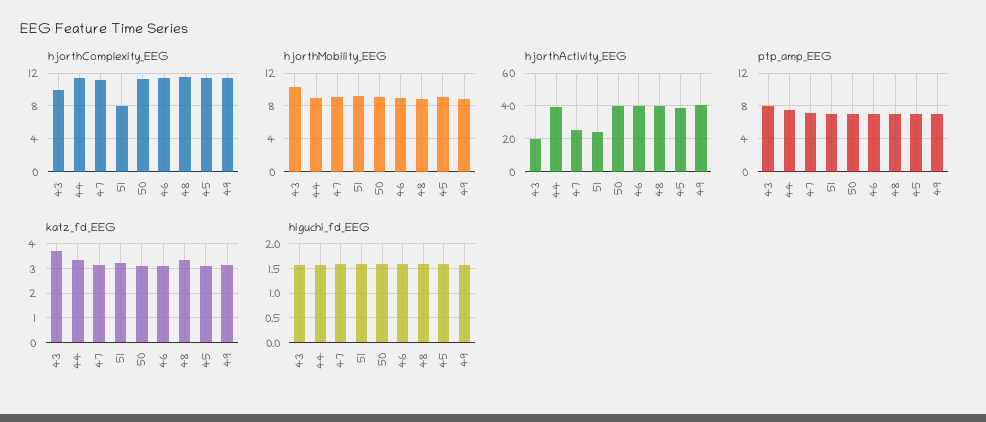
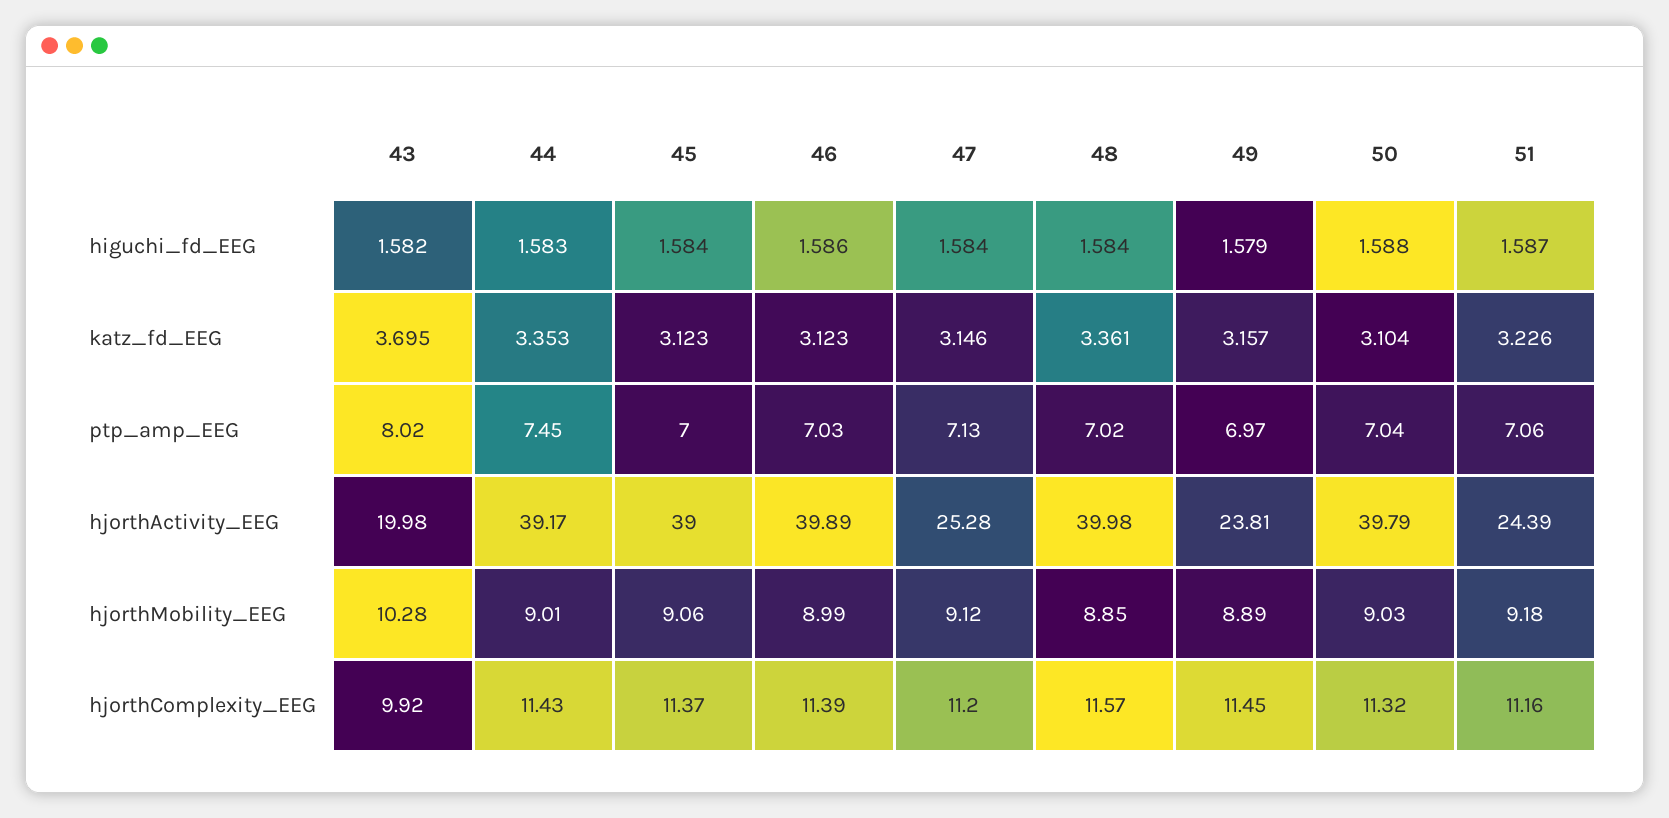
  {
    "hjorthComplexity_EEG": {
      "43": 9.92,
      "44": 11.43,
      "47": 11.2,
-     "51": 8,
+     "51": 11.16,
      "50": 11.32,
      "46": 11.39,
      "48": 11.57,
      "45": 11.37,
      "49": 11.45
    },
    "hjorthMobility_EEG": {
      "43": 10.28,
      "44": 9.01,
      "47": 9.12,
      "51": 9.18,
      "50": 9.03,
      "46": 8.99,
      "48": 8.85,
      "45": 9.06,
      "49": 8.89
    },
    "hjorthActivity_EEG": {
      "43": 19.98,
      "44": 39.17,
      "47": 25.28,
      "51": 24.39,
      "50": 39.79,
      "46": 39.89,
      "48": 39.98,
      "45": 39,
-     "49": 40
+     "49": 23.81
    },
    "ptp_amp_EEG": {
      "43": 8.02,
      "44": 7.45,
      "47": 7.13,
      "51": 7.06,
      "50": 7.04,
      "46": 7.03,
      "48": 7.02,
      "45": 7,
      "49": 6.97
    },
    "katz_fd_EEG": {
      "43": 3.695,
      "44": 3.353,
      "47": 3.146,
      "51": 3.226,
      "50": 3.104,
      "46": 3.123,
      "48": 3.361,
      "45": 3.123,
      "49": 3.157
    },
    "higuchi_fd_EEG": {
      "43": 1.582,
      "44": 1.583,
      "47": 1.584,
      "51": 1.587,
      "50": 1.588,
      "46": 1.586,
      "48": 1.584,
      "45": 1.584,
      "49": 1.579
    }
  }

